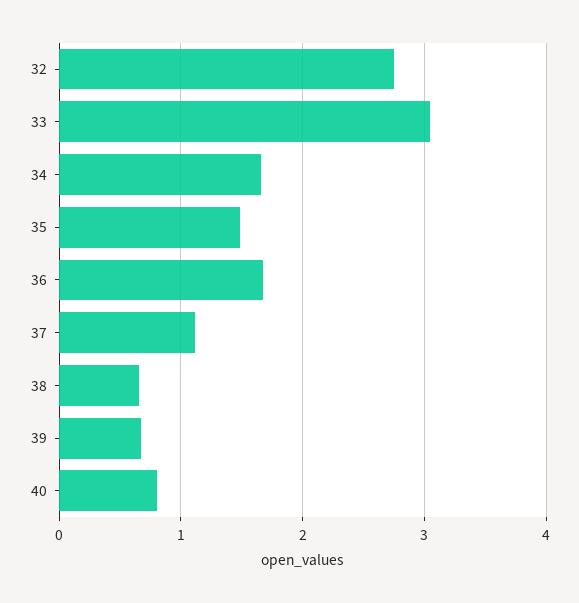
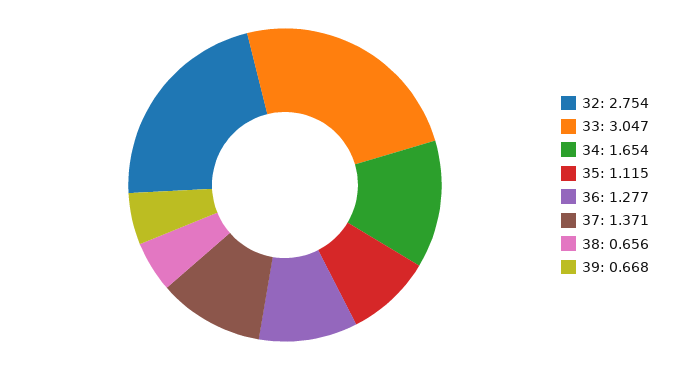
  {
    "32": 2.754,
    "33": 3.047,
    "34": 1.654,
-   "35": 1.5,
+   "35": 1.115,
-   "36": 1.7,
+   "36": 1.277,
-   "37": 1.1,
+   "37": 1.371,
    "38": 0.656,
-   "39": 0.668,
+   "39": 0.668
-   "40": 0.8
  }

